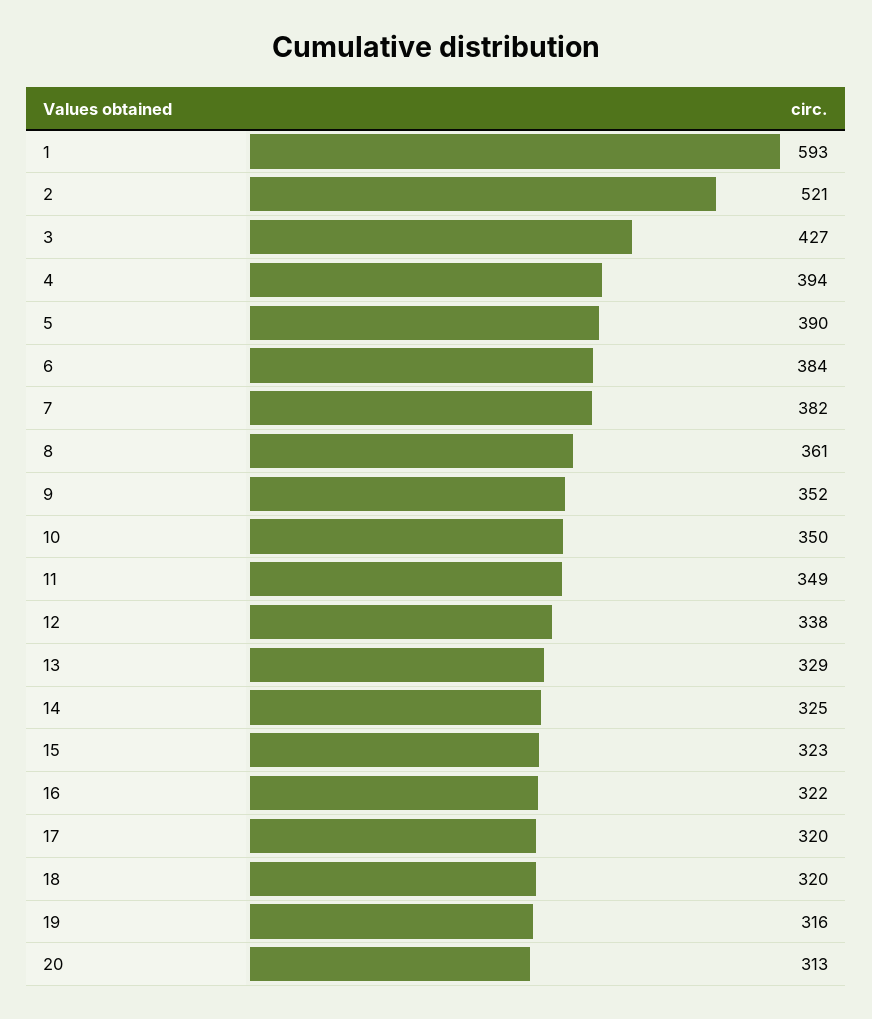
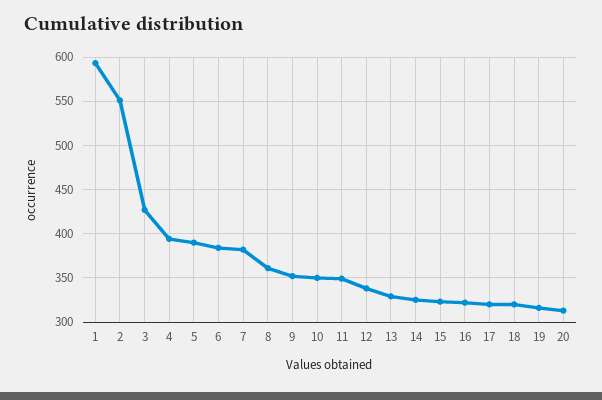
  {
    "1": 593,
-   "2": 521,
+   "2": 550,
    "3": 427,
    "4": 394,
    "5": 390,
    "6": 384,
    "7": 382,
    "8": 361,
    "9": 352,
    "10": 350,
    "11": 349,
    "12": 338,
    "13": 329,
    "14": 325,
    "15": 323,
    "16": 322,
    "17": 320,
    "18": 320,
    "19": 316,
    "20": 313
  }

